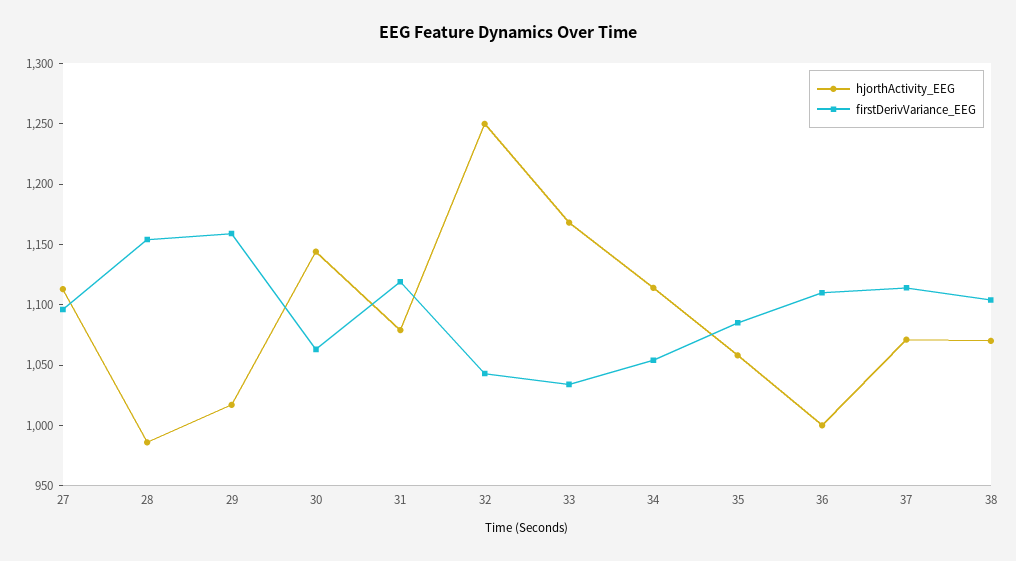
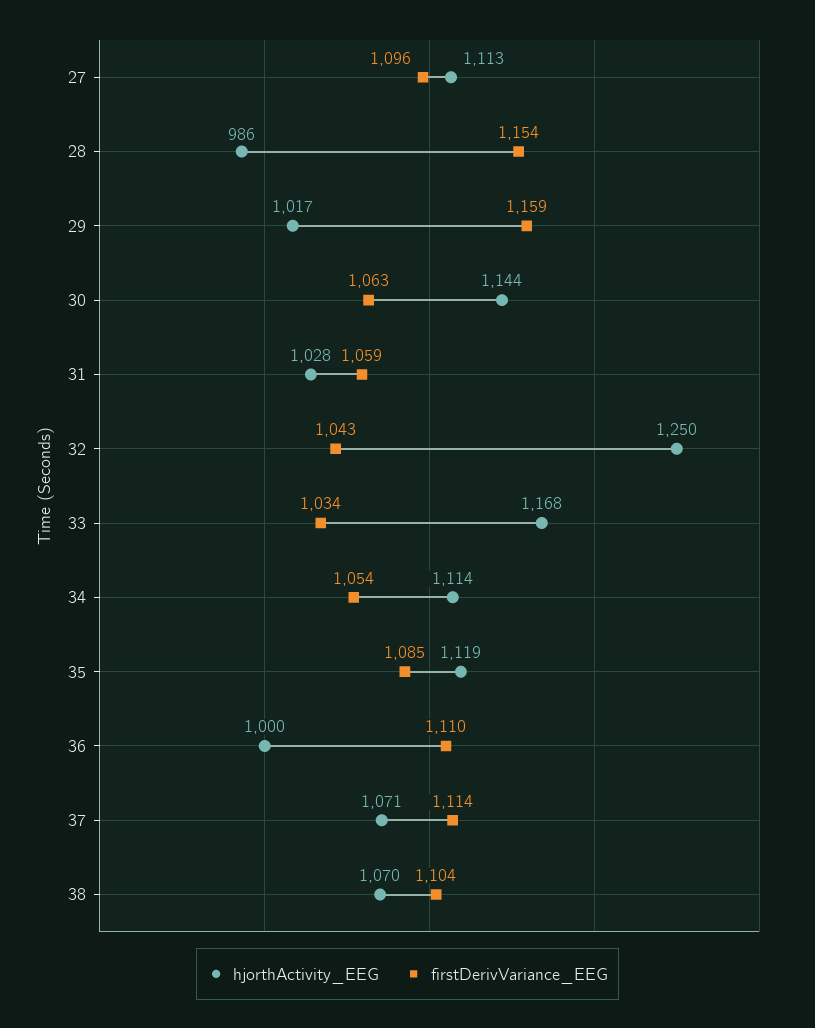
  {
    "hjorthActivity_EEG": {
      "27": 1113,
      "28": 986,
      "29": 1017,
      "30": 1144,
-     "31": 1080,
+     "31": 1028,
      "32": 1250,
      "33": 1168,
      "34": 1114,
-     "35": 1060,
+     "35": 1119,
      "36": 1000,
      "37": 1071,
      "38": 1070
    },
    "firstDerivVariance_EEG": {
      "27": 1096,
      "28": 1154,
      "29": 1159,
      "30": 1063,
-     "31": 1120,
+     "31": 1059,
      "32": 1043,
      "33": 1034,
      "34": 1054,
      "35": 1085,
      "36": 1110,
      "37": 1114,
      "38": 1104
    }
  }

